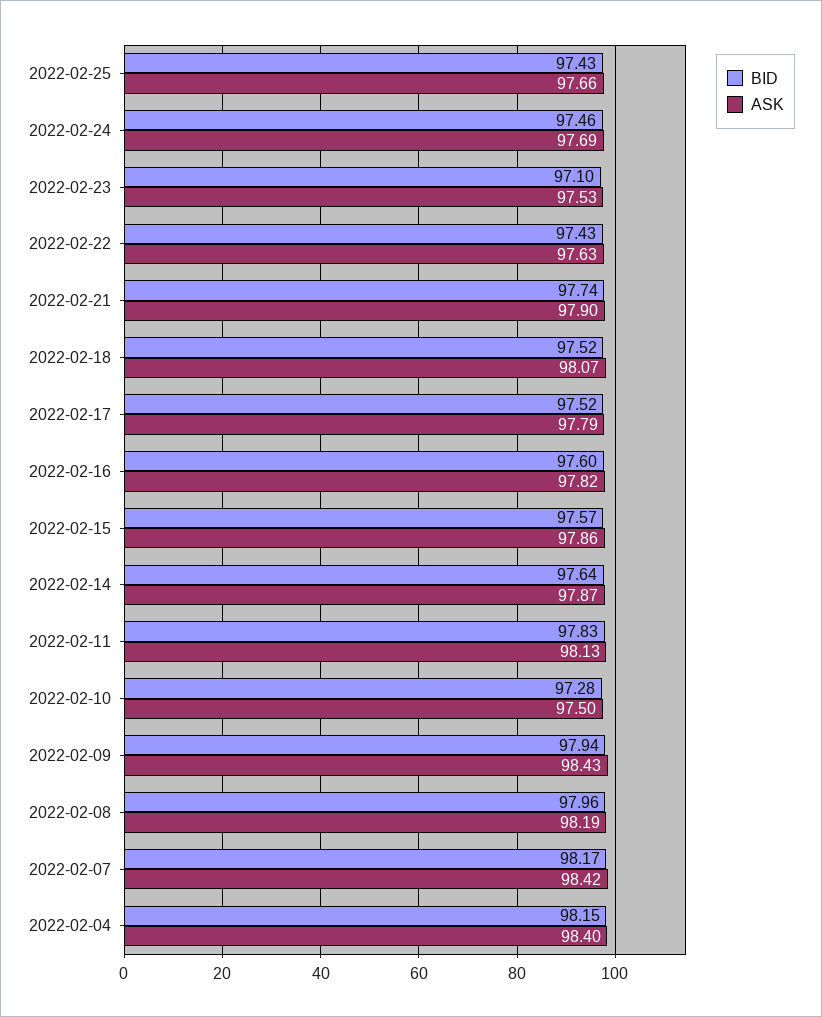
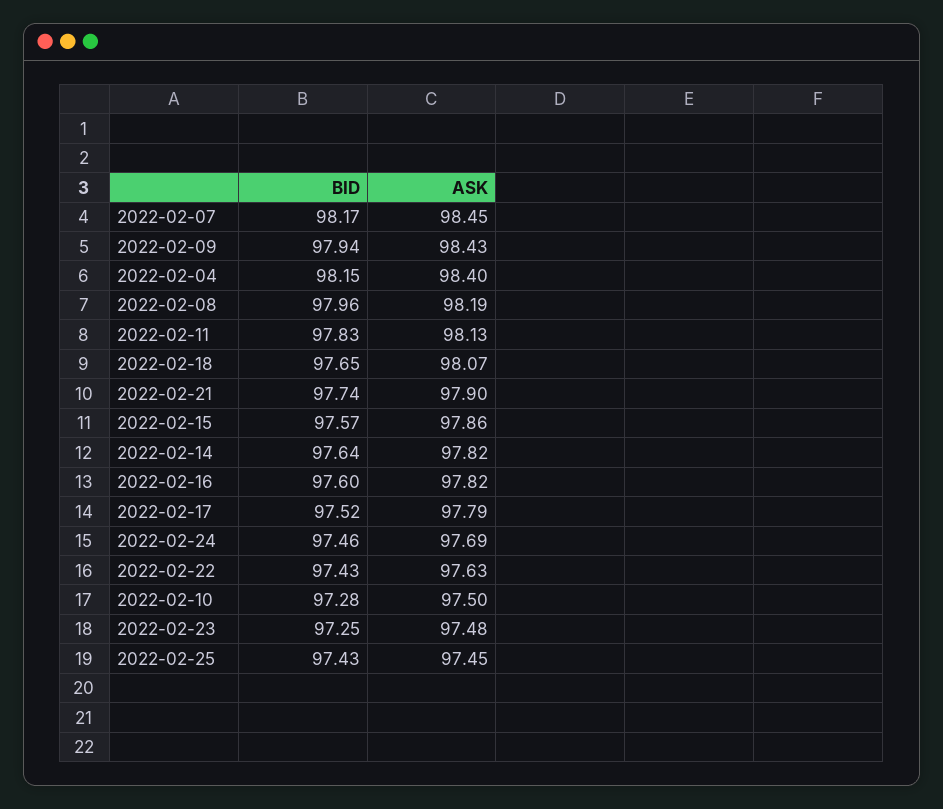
  {
    "BID": {
      "2022-02-25": 97.43,
      "2022-02-24": 97.46,
-     "2022-02-23": 97.1,
+     "2022-02-23": 97.25,
      "2022-02-22": 97.43,
      "2022-02-21": 97.74,
-     "2022-02-18": 97.52,
+     "2022-02-18": 97.65,
      "2022-02-17": 97.52,
      "2022-02-16": 97.6,
      "2022-02-15": 97.57,
      "2022-02-14": 97.64,
      "2022-02-11": 97.83,
      "2022-02-10": 97.28,
      "2022-02-09": 97.94,
      "2022-02-08": 97.96,
      "2022-02-07": 98.17,
      "2022-02-04": 98.15
    },
    "ASK": {
-     "2022-02-25": 97.66,
+     "2022-02-25": 97.45,
      "2022-02-24": 97.69,
-     "2022-02-23": 97.53,
+     "2022-02-23": 97.48,
      "2022-02-22": 97.63,
      "2022-02-21": 97.9,
      "2022-02-18": 98.07,
      "2022-02-17": 97.79,
      "2022-02-16": 97.82,
      "2022-02-15": 97.86,
-     "2022-02-14": 97.87,
+     "2022-02-14": 97.82,
      "2022-02-11": 98.13,
      "2022-02-10": 97.5,
      "2022-02-09": 98.43,
      "2022-02-08": 98.19,
-     "2022-02-07": 98.42,
+     "2022-02-07": 98.45,
      "2022-02-04": 98.4
    }
  }

